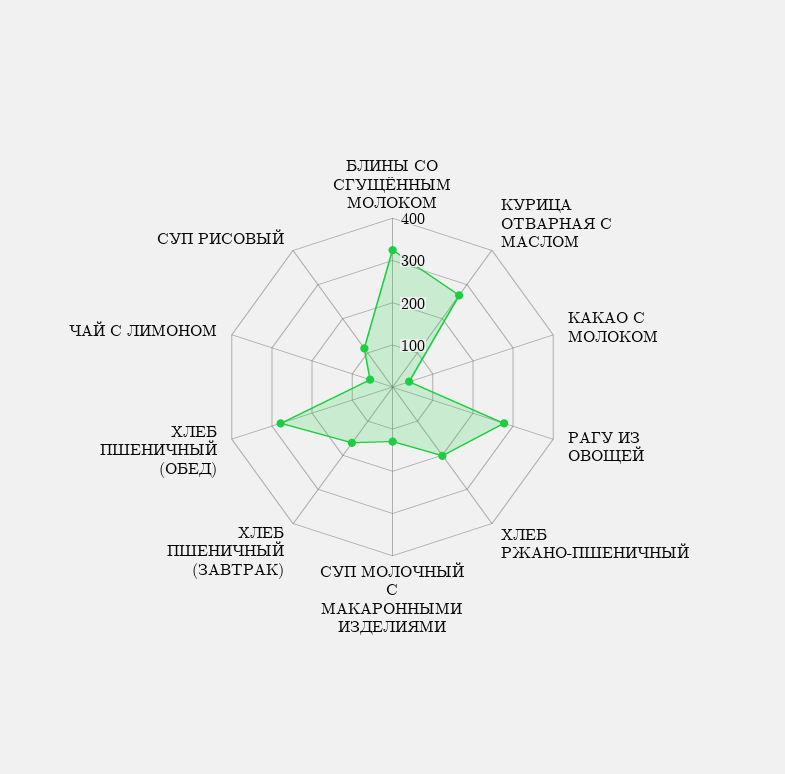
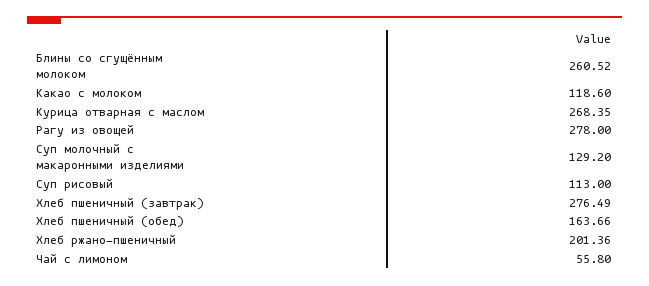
  {
-   "БЛИНЫ СО СГУЩЁННЫМ МОЛОКОМ": 320,
+   "БЛИНЫ СО СГУЩЁННЫМ МОЛОКОМ": 260.52,
    "КУРИЦА ОТВАРНАЯ С МАСЛОМ": 268.35,
-   "КАКАО С МОЛОКОМ": 40,
+   "КАКАО С МОЛОКОМ": 118.6,
    "РАГУ ИЗ ОВОЩЕЙ": 278,
    "ХЛЕБ РЖАНО-ПШЕНИЧНЫЙ": 201.36,
    "СУП МОЛОЧНЫЙ С МАКАРОННЫМИ ИЗДЕЛИЯМИ": 129.2,
-   "ХЛЕБ ПШЕНИЧНЫЙ (ЗАВТРАК)": 160,
+   "ХЛЕБ ПШЕНИЧНЫЙ (ЗАВТРАК)": 276.49,
-   "ХЛЕБ ПШЕНИЧНЫЙ (ОБЕД)": 280,
+   "ХЛЕБ ПШЕНИЧНЫЙ (ОБЕД)": 163.66,
    "ЧАЙ С ЛИМОНОМ": 55.8,
    "СУП РИСОВЫЙ": 113
  }

